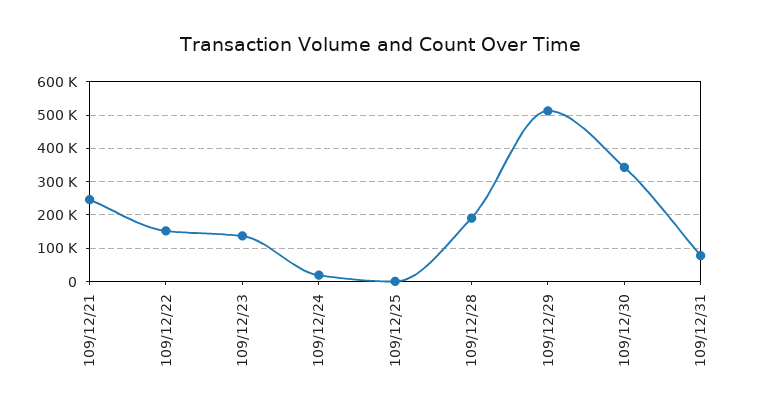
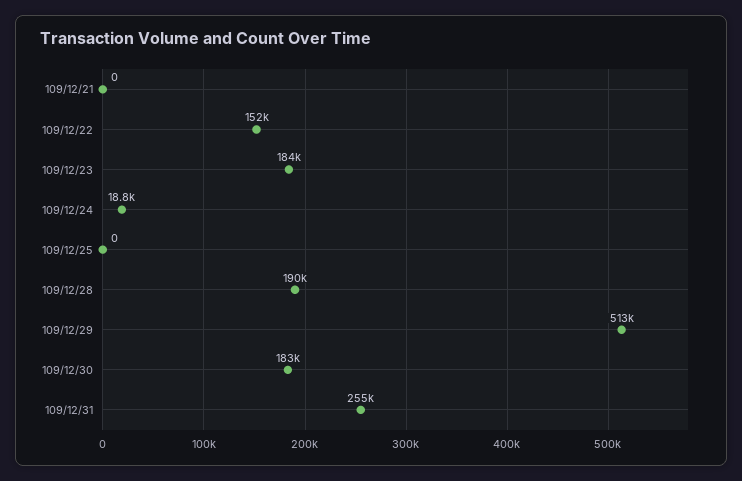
  {
-   "109/12/21": 240000,
+   "109/12/21": 0,
    "109/12/22": 152000,
-   "109/12/23": 140000,
+   "109/12/23": 184000,
    "109/12/24": 18800,
    "109/12/25": 0,
    "109/12/28": 190000,
    "109/12/29": 513000,
-   "109/12/30": 340000,
+   "109/12/30": 183000,
-   "109/12/31": 80000
+   "109/12/31": 255000
  }

